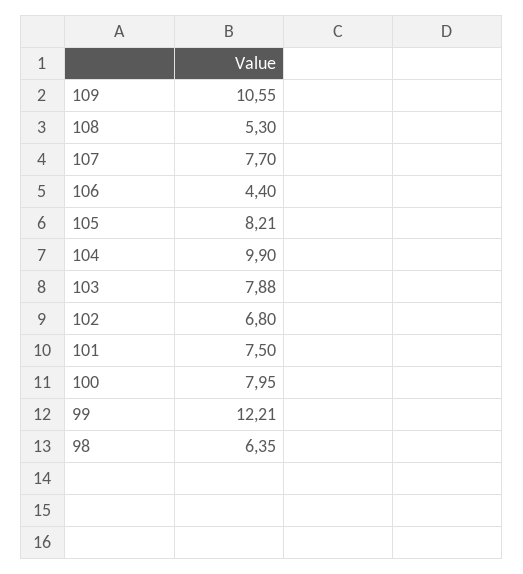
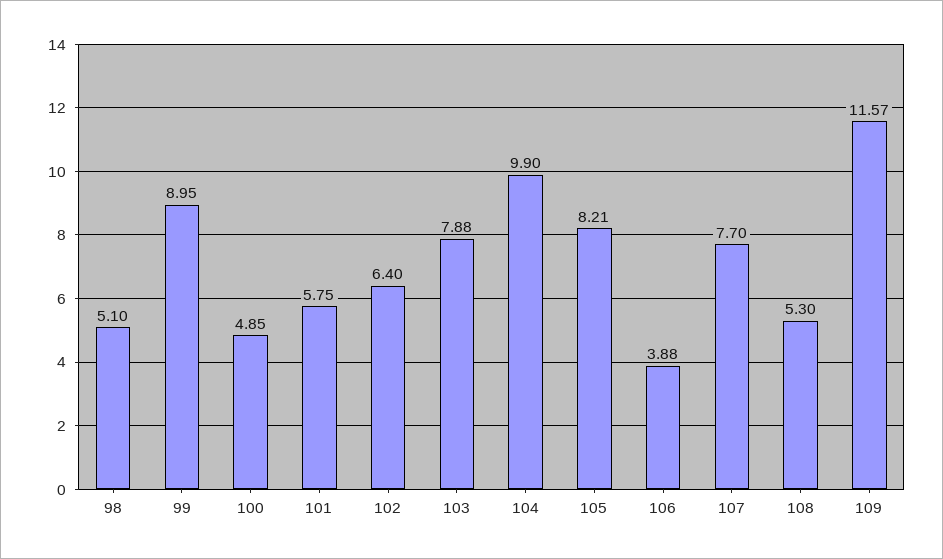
  {
-   "109": 10.55,
+   "109": 11.57,
    "108": 5.3,
    "107": 7.7,
-   "106": 4.4,
+   "106": 3.88,
    "105": 8.21,
    "104": 9.9,
    "103": 7.88,
-   "102": 6.8,
+   "102": 6.4,
-   "101": 7.5,
+   "101": 5.75,
-   "100": 7.95,
+   "100": 4.85,
-   "99": 12.21,
+   "99": 8.95,
-   "98": 6.35
+   "98": 5.1
  }

